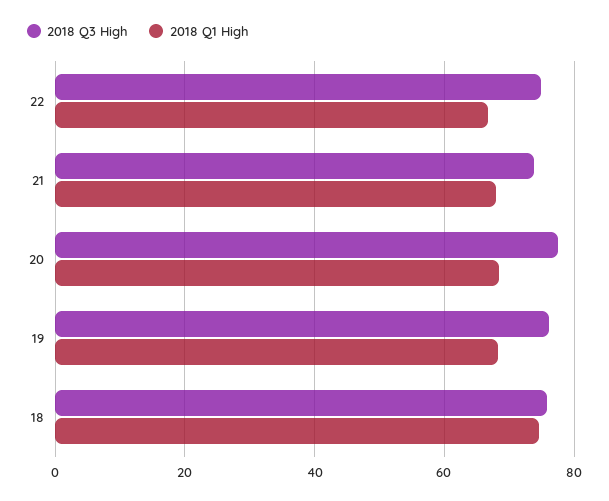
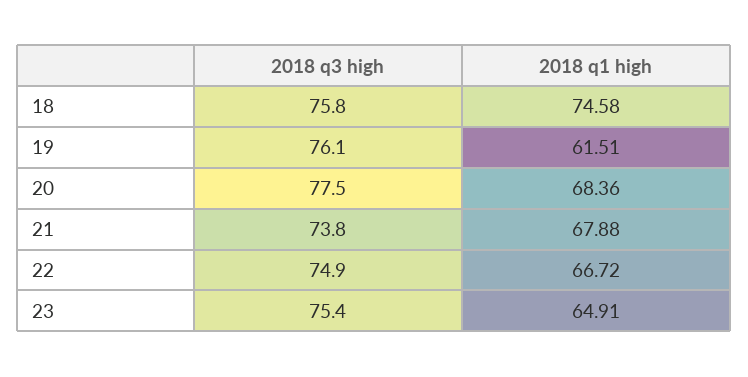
  {
    "2018 Q3 High": {
      "22": 74.9,
      "21": 73.8,
      "20": 77.5,
      "19": 76.1,
-     "18": 75.8
+     "18": 75.8,
+     "23": 75.4
    },
    "2018 Q1 High": {
      "22": 66.72,
      "21": 67.88,
      "20": 68.36,
-     "19": 68,
+     "19": 61.51,
-     "18": 74.58
+     "18": 74.58,
+     "23": 64.91
    }
  }

